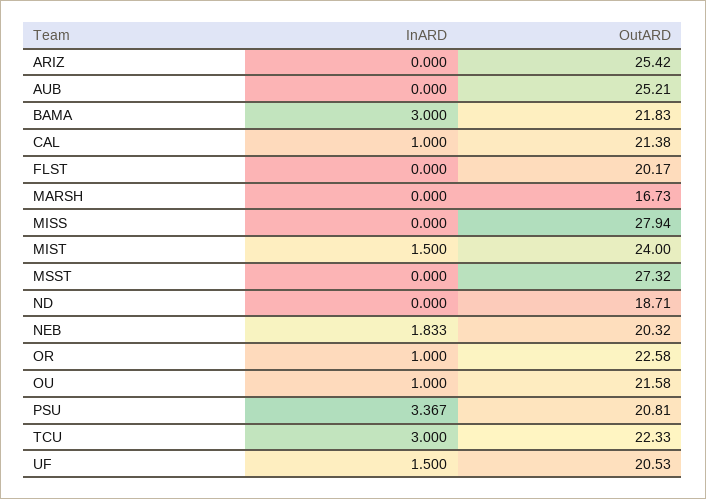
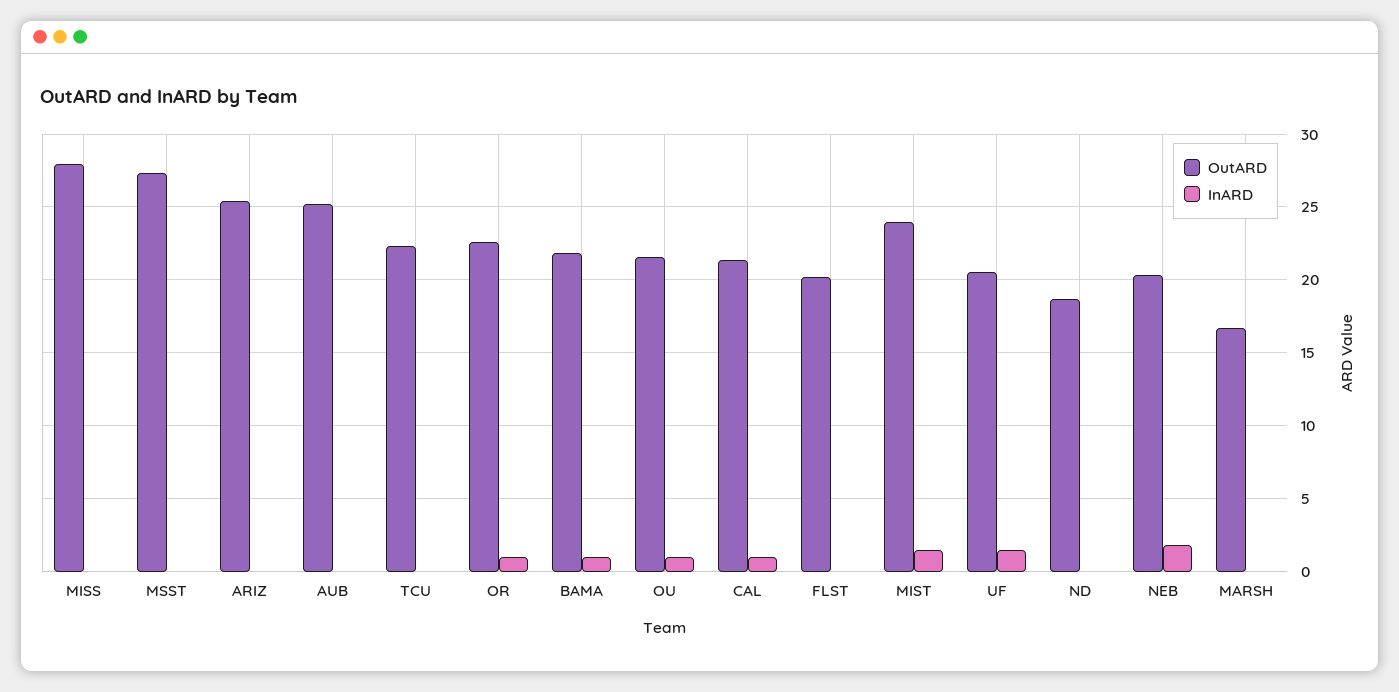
  {
    "InARD": {
      "ARIZ": 0,
      "AUB": 0,
-     "BAMA": 3,
+     "BAMA": 1,
      "CAL": 1,
      "FLST": 0,
      "MARSH": 0,
      "MISS": 0,
      "MIST": 1.5,
      "MSST": 0,
      "ND": 0,
      "NEB": 1.833,
      "OR": 1,
      "OU": 1,
-     "PSU": 3.367,
-     "TCU": 3,
+     "TCU": 0,
      "UF": 1.5
    },
    "OutARD": {
      "ARIZ": 25.42,
      "AUB": 25.21,
      "BAMA": 21.83,
      "CAL": 21.38,
      "FLST": 20.17,
      "MARSH": 16.73,
      "MISS": 27.94,
      "MIST": 24,
      "MSST": 27.32,
      "ND": 18.71,
      "NEB": 20.32,
      "OR": 22.58,
      "OU": 21.58,
-     "PSU": 20.81,
      "TCU": 22.33,
      "UF": 20.53
    }
  }

